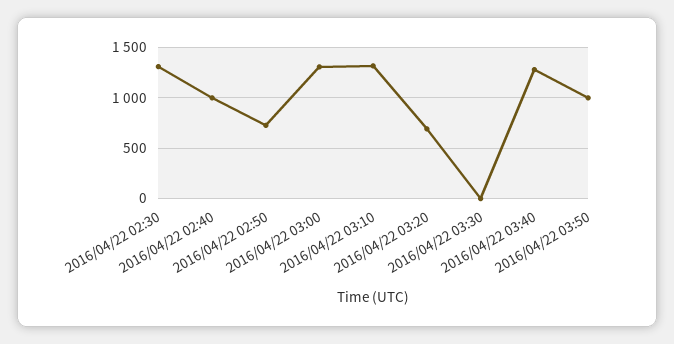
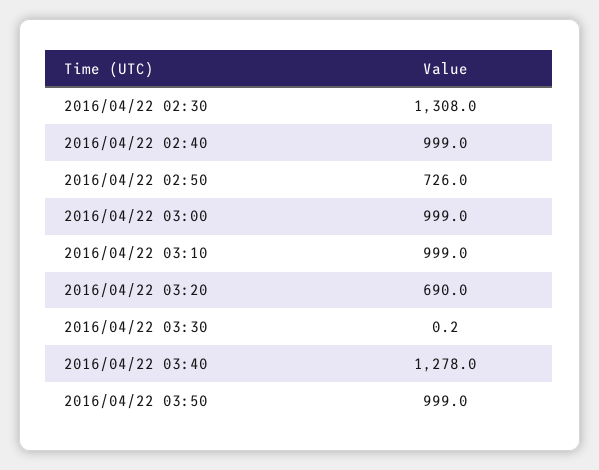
  {
    "2016/04/22 02:30": 1308,
    "2016/04/22 02:40": 999,
    "2016/04/22 02:50": 726,
-   "2016/04/22 03:00": 1300,
+   "2016/04/22 03:00": 999,
-   "2016/04/22 03:10": 1300,
+   "2016/04/22 03:10": 999,
    "2016/04/22 03:20": 690,
    "2016/04/22 03:30": 0.2,
    "2016/04/22 03:40": 1278,
    "2016/04/22 03:50": 999
  }

